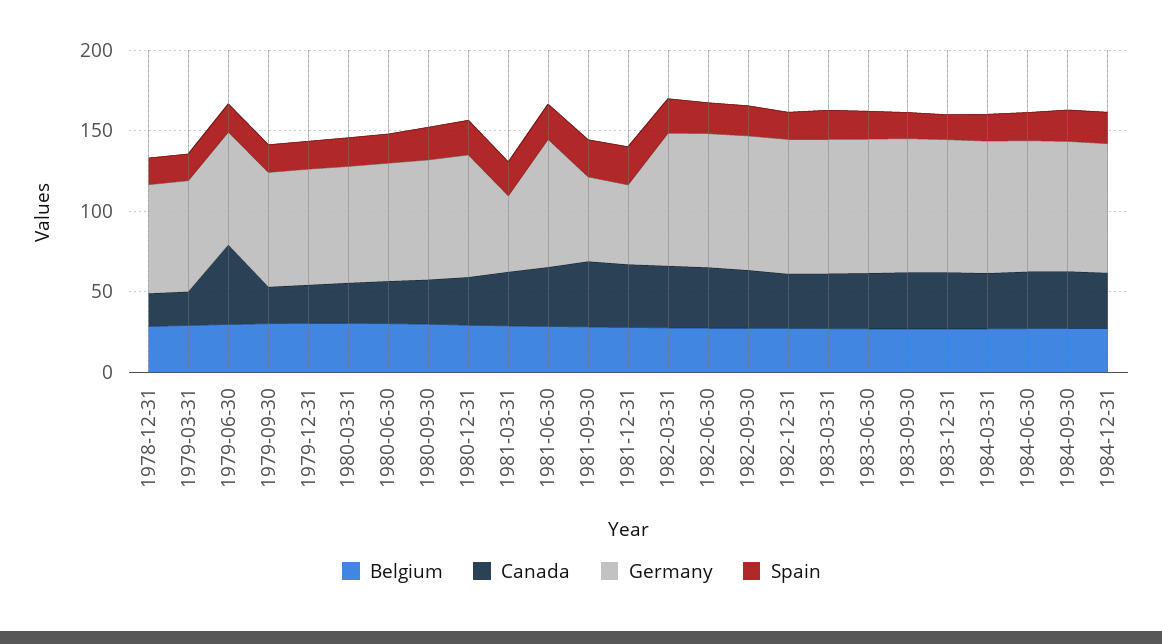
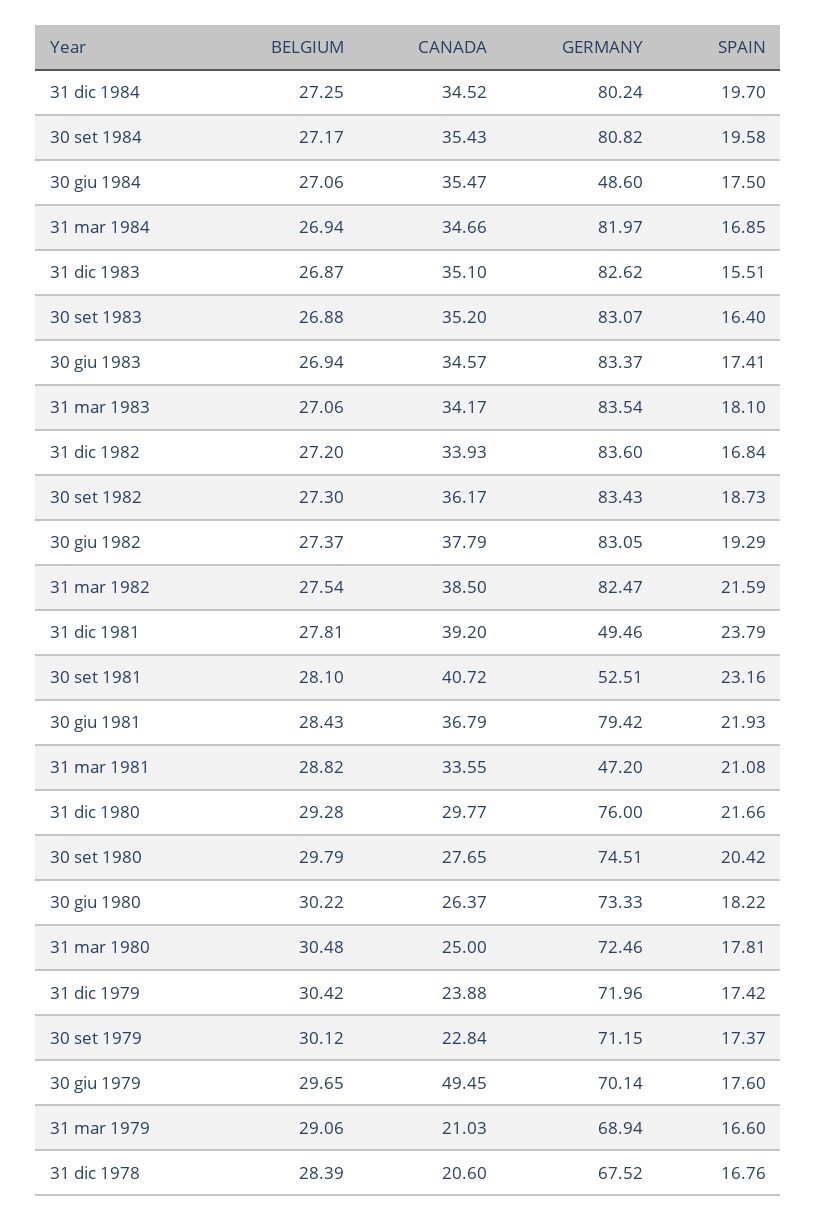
  {
    "Belgium": {
      "1978-12-31": 28.39,
      "1979-03-31": 29.06,
      "1979-06-30": 29.65,
      "1979-09-30": 30.12,
      "1979-12-31": 30.42,
      "1980-03-31": 30.48,
      "1980-06-30": 30.22,
      "1980-09-30": 29.79,
      "1980-12-31": 29.28,
      "1981-03-31": 28.82,
      "1981-06-30": 28.43,
      "1981-09-30": 28.1,
      "1981-12-31": 27.81,
      "1982-03-31": 27.54,
      "1982-06-30": 27.37,
      "1982-09-30": 27.3,
      "1982-12-31": 27.2,
      "1983-03-31": 27.06,
      "1983-06-30": 26.94,
      "1983-09-30": 26.88,
      "1983-12-31": 26.87,
      "1984-03-31": 26.94,
      "1984-06-30": 27.06,
      "1984-09-30": 27.17,
      "1984-12-31": 27.25
    },
    "Canada": {
      "1978-12-31": 20.6,
      "1979-03-31": 21.03,
      "1979-06-30": 49.45,
      "1979-09-30": 22.84,
      "1979-12-31": 23.88,
      "1980-03-31": 25,
      "1980-06-30": 26.37,
      "1980-09-30": 27.65,
      "1980-12-31": 29.77,
      "1981-03-31": 33.55,
      "1981-06-30": 36.79,
      "1981-09-30": 40.72,
      "1981-12-31": 39.2,
      "1982-03-31": 38.5,
      "1982-06-30": 37.79,
      "1982-09-30": 36.17,
      "1982-12-31": 33.93,
      "1983-03-31": 34.17,
      "1983-06-30": 34.57,
      "1983-09-30": 35.2,
      "1983-12-31": 35.1,
      "1984-03-31": 34.66,
      "1984-06-30": 35.47,
      "1984-09-30": 35.43,
      "1984-12-31": 34.52
    },
    "Germany": {
      "1978-12-31": 67.52,
      "1979-03-31": 68.94,
      "1979-06-30": 70.14,
      "1979-09-30": 71.15,
      "1979-12-31": 71.96,
      "1980-03-31": 72.46,
      "1980-06-30": 73.33,
      "1980-09-30": 74.51,
      "1980-12-31": 76,
      "1981-03-31": 47.2,
      "1981-06-30": 79.42,
      "1981-09-30": 52.51,
      "1981-12-31": 49.46,
      "1982-03-31": 82.47,
      "1982-06-30": 83.05,
      "1982-09-30": 83.43,
      "1982-12-31": 83.6,
      "1983-03-31": 83.54,
      "1983-06-30": 83.37,
      "1983-09-30": 83.07,
      "1983-12-31": 82.62,
      "1984-03-31": 81.97,
-     "1984-06-30": 80,
+     "1984-06-30": 48.6,
      "1984-09-30": 80.82,
      "1984-12-31": 80.24
    },
    "Spain": {
      "1978-12-31": 16.76,
      "1979-03-31": 16.6,
      "1979-06-30": 17.6,
      "1979-09-30": 17.37,
      "1979-12-31": 17.42,
      "1980-03-31": 17.81,
      "1980-06-30": 18.22,
      "1980-09-30": 20.42,
      "1980-12-31": 21.66,
      "1981-03-31": 21.08,
      "1981-06-30": 21.93,
      "1981-09-30": 23.16,
      "1981-12-31": 23.79,
      "1982-03-31": 21.59,
      "1982-06-30": 19.29,
      "1982-09-30": 18.73,
      "1982-12-31": 16.84,
      "1983-03-31": 18.1,
      "1983-06-30": 17.41,
      "1983-09-30": 16.4,
      "1983-12-31": 15.51,
      "1984-03-31": 16.85,
      "1984-06-30": 17.5,
      "1984-09-30": 19.58,
      "1984-12-31": 19.7
    }
  }

